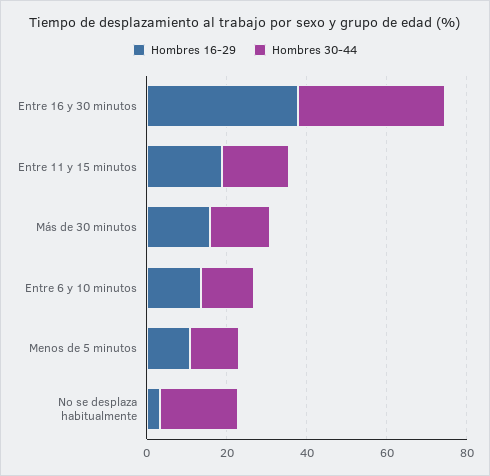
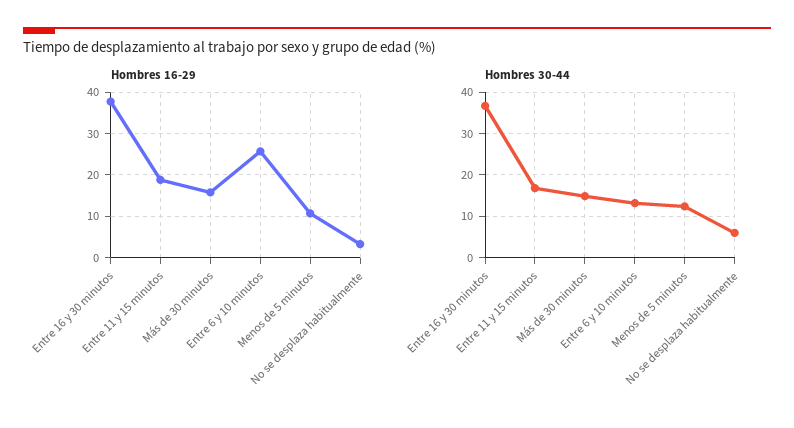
  {
    "Hombres 16-29": {
      "Entre 16 y 30 minutos": 38,
      "Entre 11 y 15 minutos": 18,
      "Más de 30 minutos": 16,
-     "Entre 6 y 10 minutos": 15,
+     "Entre 6 y 10 minutos": 26,
      "Menos de 5 minutos": 10,
      "No se desplaza habitualmente": 4
    },
    "Hombres 30-44": {
      "Entre 16 y 30 minutos": 36,
      "Entre 11 y 15 minutos": 16,
      "Más de 30 minutos": 14,
      "Entre 6 y 10 minutos": 14,
      "Menos de 5 minutos": 12,
-     "No se desplaza habitualmente": 20
+     "No se desplaza habitualmente": 6
    }
  }

